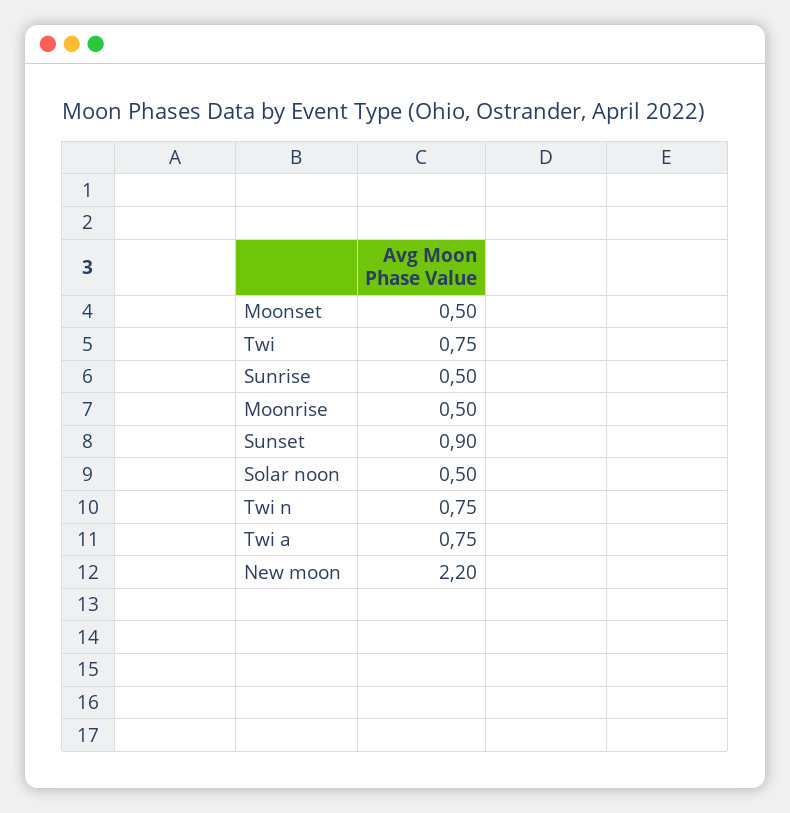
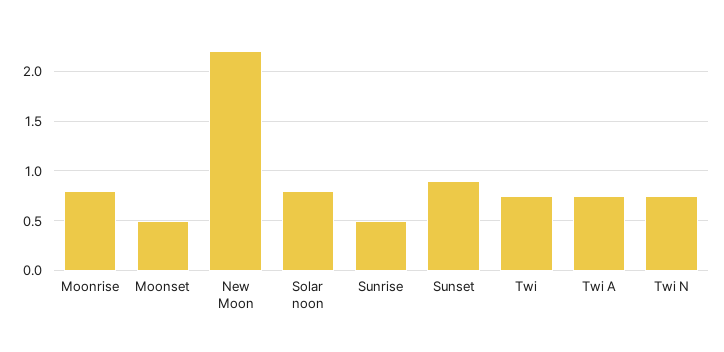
  {
    "Moonset": 0.5,
    "Twi": 0.75,
    "Sunrise": 0.5,
-   "Moonrise": 0.5,
+   "Moonrise": 0.8,
    "Sunset": 0.9,
-   "Solar noon": 0.5,
+   "Solar noon": 0.8,
    "Twi n": 0.75,
    "Twi a": 0.75,
    "New moon": 2.2
  }

